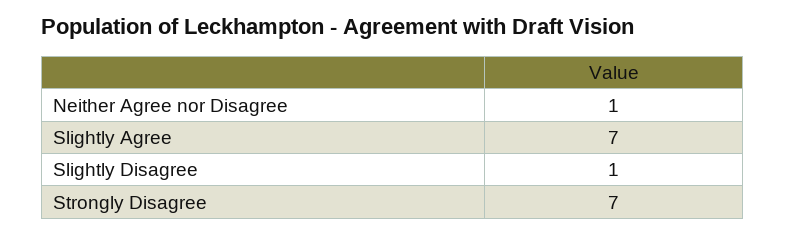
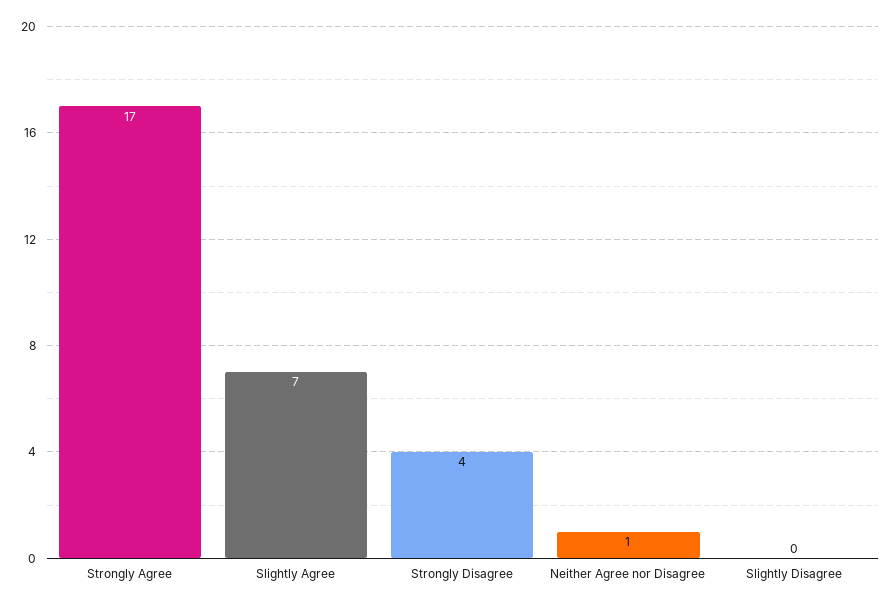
  {
    "Neither Agree nor Disagree": 1,
    "Slightly Agree": 7,
-   "Slightly Disagree": 1,
+   "Slightly Disagree": 0,
-   "Strongly Disagree": 7
+   "Strongly Disagree": 4,
+   "Strongly Agree": 17
  }

